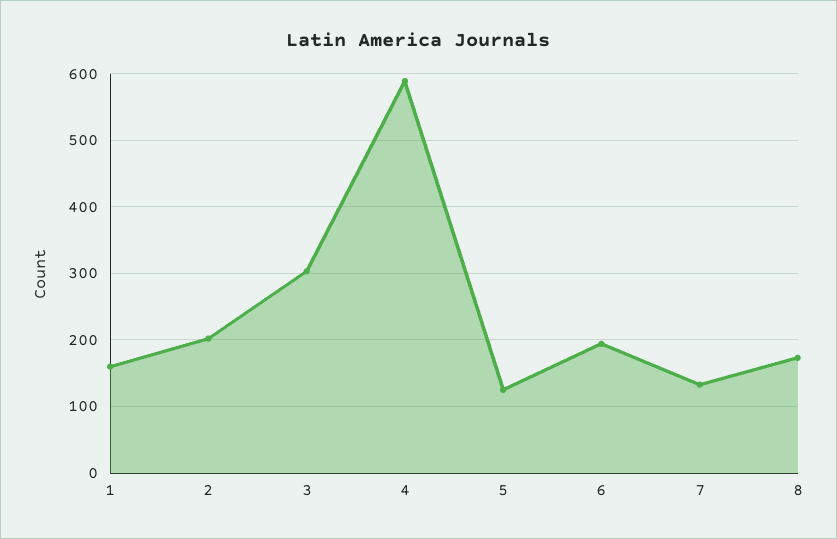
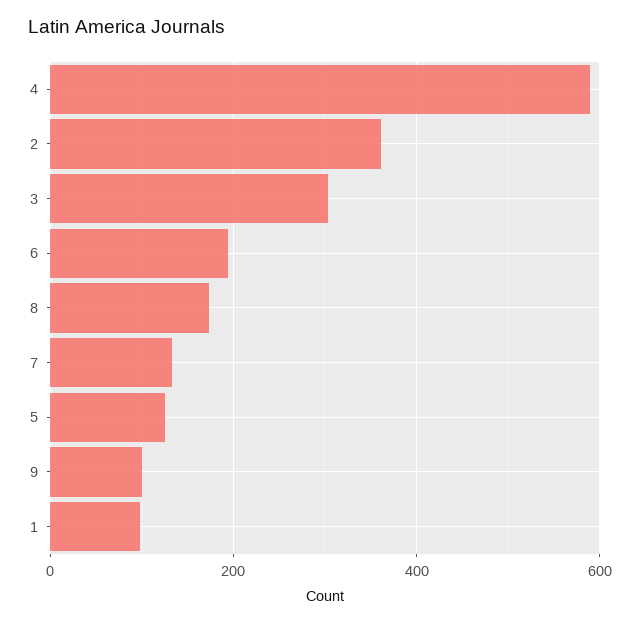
  {
-   "1": 160,
+   "1": 100,
-   "2": 200,
+   "2": 360,
    "3": 300,
    "4": 590,
    "5": 130,
    "6": 190,
    "7": 130,
-   "8": 170
+   "8": 170,
+   "9": 100
  }

